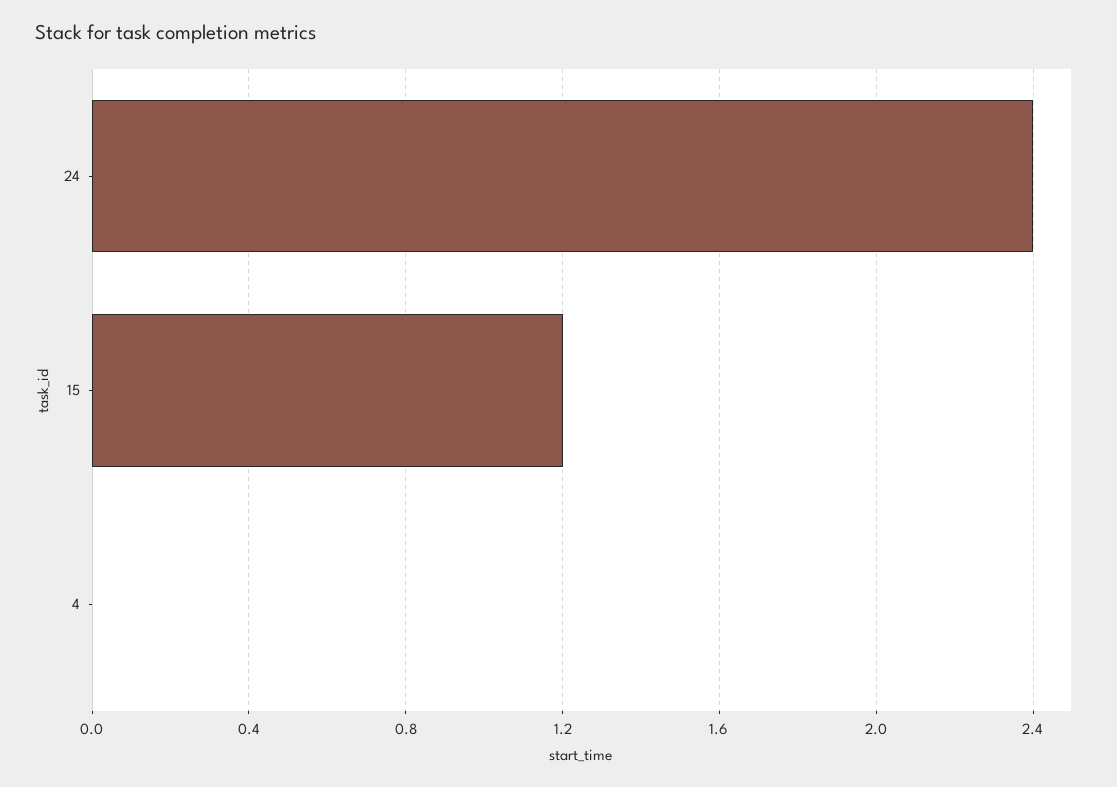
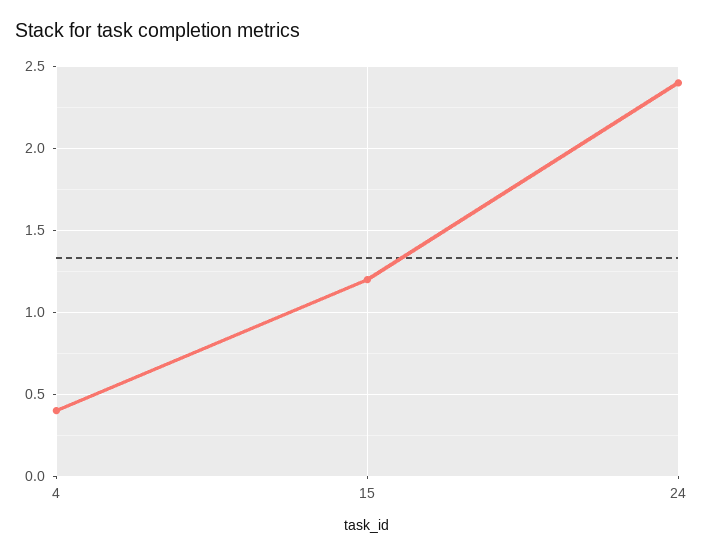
  {
    "24": 2.4,
    "15": 1.2,
-   "4": 0
+   "4": 0.4
  }

